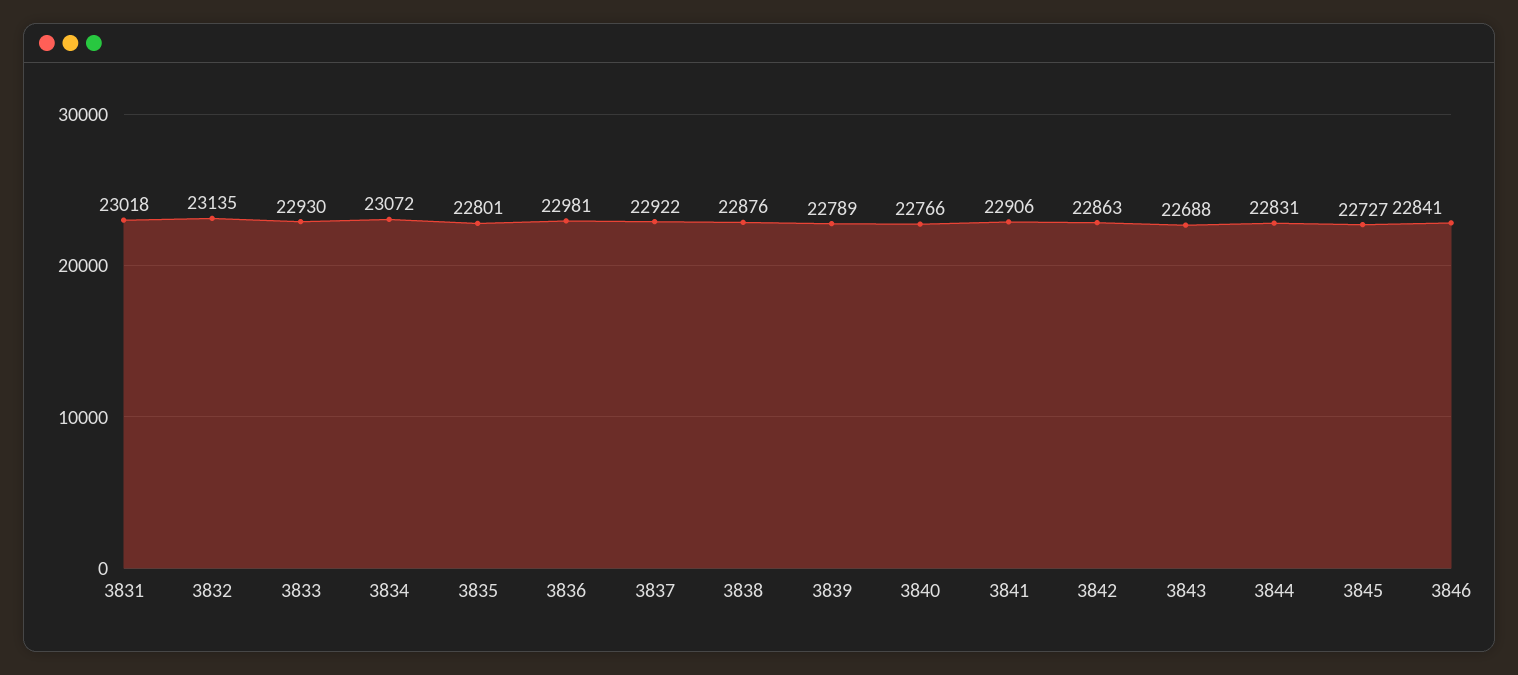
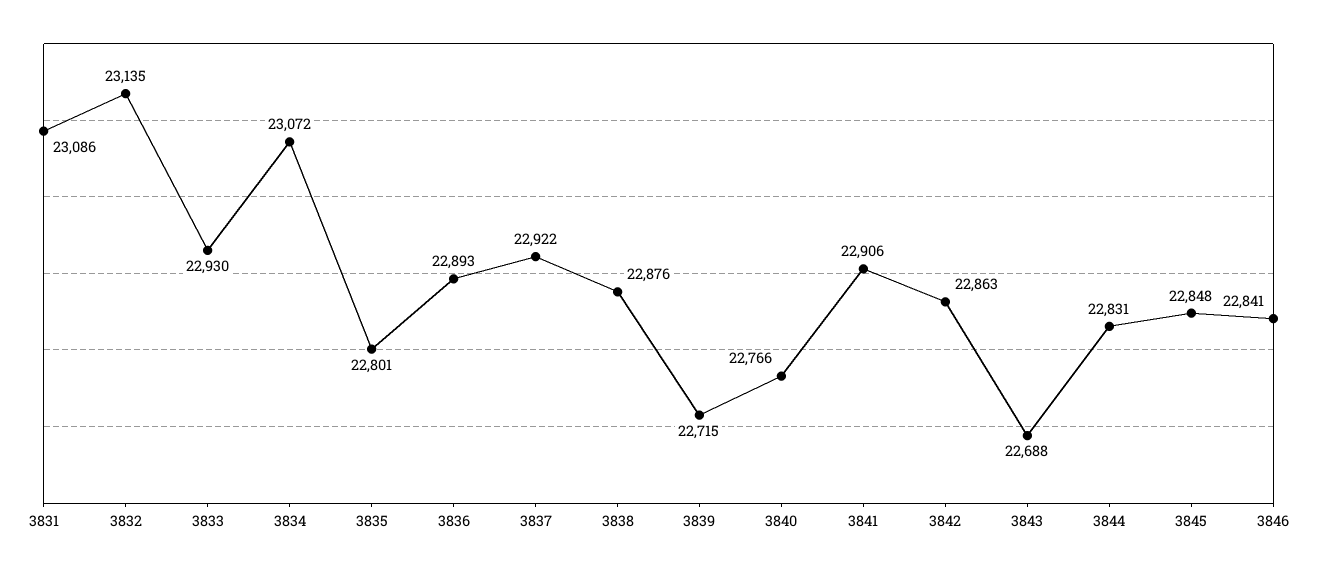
  {
-   "3831": 23018,
+   "3831": 23086,
    "3832": 23135,
    "3833": 22930,
    "3834": 23072,
    "3835": 22801,
-   "3836": 22981,
+   "3836": 22893,
    "3837": 22922,
    "3838": 22876,
-   "3839": 22789,
+   "3839": 22715,
    "3840": 22766,
    "3841": 22906,
    "3842": 22863,
    "3843": 22688,
    "3844": 22831,
-   "3845": 22727,
+   "3845": 22848,
    "3846": 22841
  }

